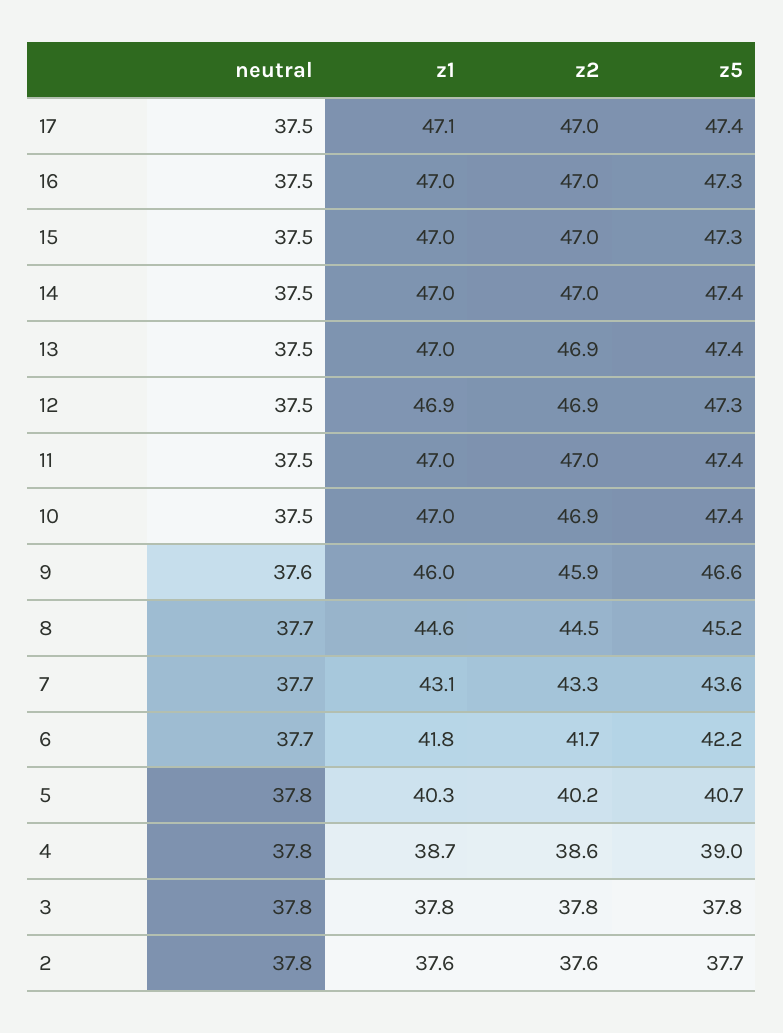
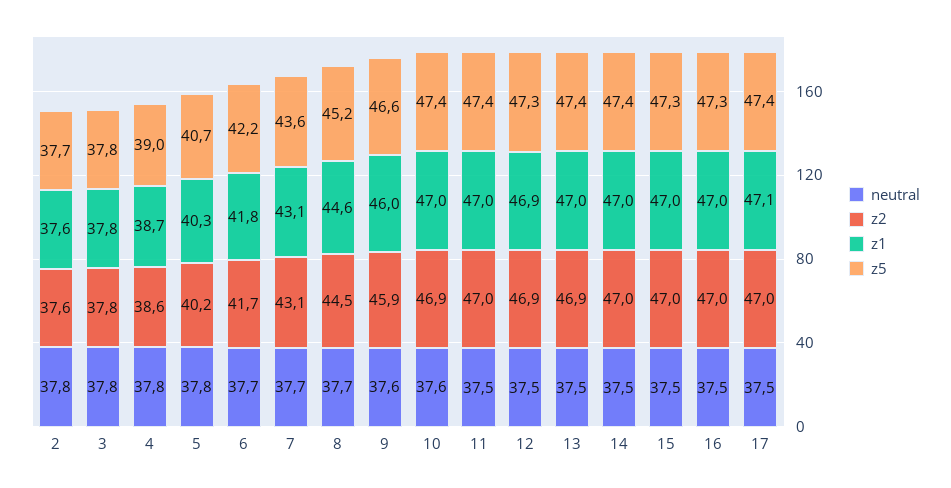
  {
    "neutral": {
      "17": 37.5,
      "16": 37.5,
      "15": 37.5,
      "14": 37.5,
      "13": 37.5,
      "12": 37.5,
      "11": 37.5,
-     "10": 37.5,
+     "10": 37.6,
      "9": 37.6,
      "8": 37.7,
      "7": 37.7,
      "6": 37.7,
      "5": 37.8,
      "4": 37.8,
      "3": 37.8,
      "2": 37.8
    },
    "z1": {
      "17": 47.1,
      "16": 47,
      "15": 47,
      "14": 47,
      "13": 47,
      "12": 46.9,
      "11": 47,
      "10": 47,
      "9": 46,
      "8": 44.6,
      "7": 43.1,
      "6": 41.8,
      "5": 40.3,
      "4": 38.7,
      "3": 37.8,
      "2": 37.6
    },
    "z2": {
      "17": 47,
      "16": 47,
      "15": 47,
      "14": 47,
      "13": 46.9,
      "12": 46.9,
      "11": 47,
      "10": 46.9,
      "9": 45.9,
      "8": 44.5,
-     "7": 43.3,
+     "7": 43.1,
      "6": 41.7,
      "5": 40.2,
      "4": 38.6,
      "3": 37.8,
      "2": 37.6
    },
    "z5": {
      "17": 47.4,
      "16": 47.3,
      "15": 47.3,
      "14": 47.4,
      "13": 47.4,
      "12": 47.3,
      "11": 47.4,
      "10": 47.4,
      "9": 46.6,
      "8": 45.2,
      "7": 43.6,
      "6": 42.2,
      "5": 40.7,
      "4": 39,
      "3": 37.8,
      "2": 37.7
    }
  }

